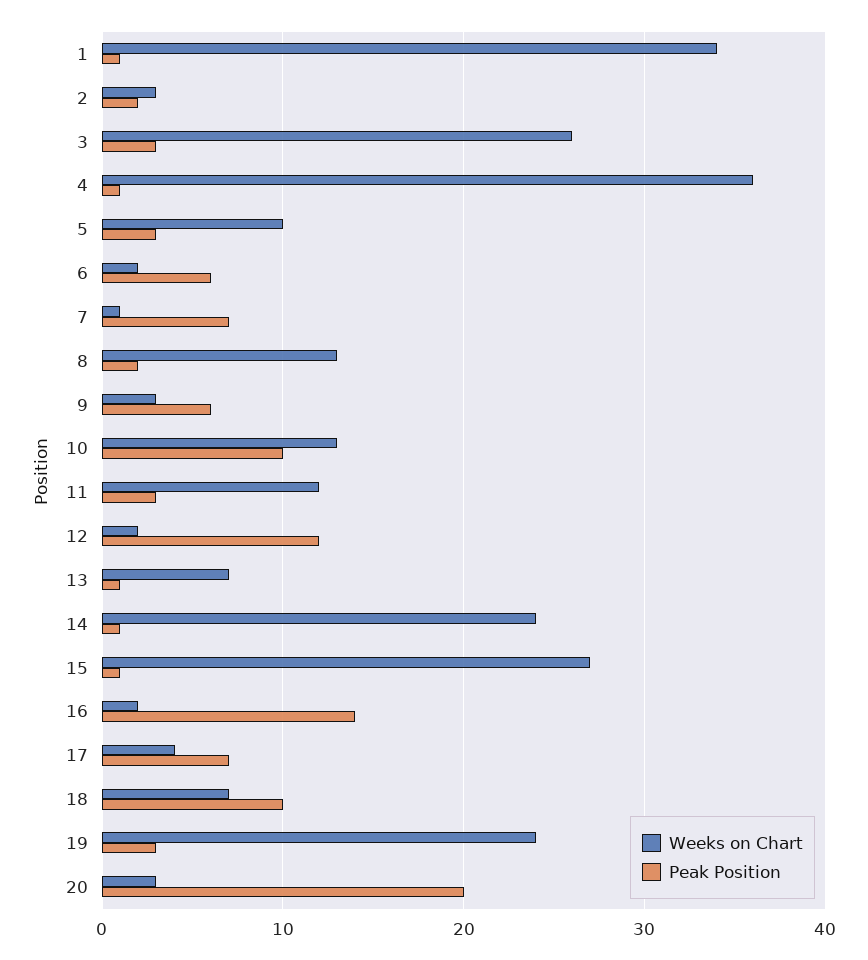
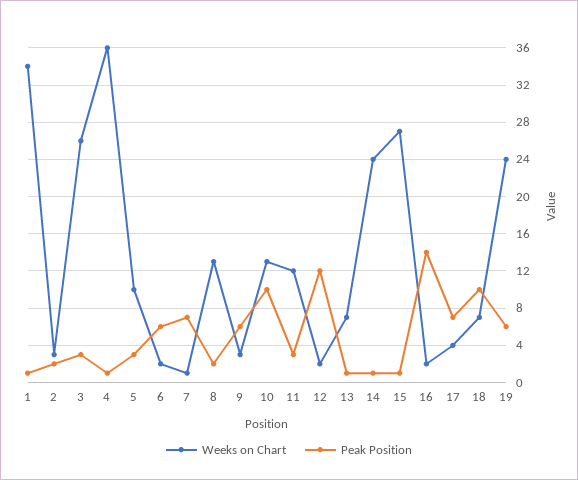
  {
    "Weeks on Chart": {
      "1": 34,
      "2": 3,
      "3": 26,
      "4": 36,
      "5": 10,
      "6": 2,
      "7": 1,
      "8": 13,
      "9": 3,
      "10": 13,
      "11": 12,
      "12": 2,
      "13": 7,
      "14": 24,
      "15": 27,
      "16": 2,
      "17": 4,
      "18": 7,
-     "19": 24,
+     "19": 24
-     "20": 3
    },
    "Peak Position": {
      "1": 1,
      "2": 2,
      "3": 3,
      "4": 1,
      "5": 3,
      "6": 6,
      "7": 7,
      "8": 2,
      "9": 6,
      "10": 10,
      "11": 3,
      "12": 12,
      "13": 1,
      "14": 1,
      "15": 1,
      "16": 14,
      "17": 7,
      "18": 10,
-     "19": 3,
+     "19": 6
-     "20": 20
    }
  }

